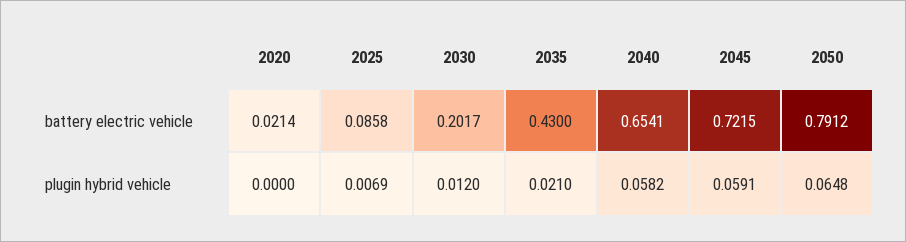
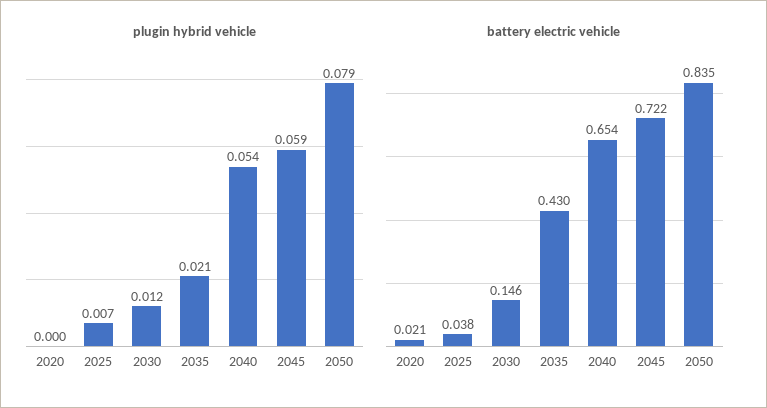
  {
    "battery electric vehicle": {
      "2020": 0.0214,
-     "2025": 0.0858,
+     "2025": 0.038,
-     "2030": 0.2017,
+     "2030": 0.146,
      "2035": 0.43,
      "2040": 0.6541,
      "2045": 0.7215,
-     "2050": 0.7912
+     "2050": 0.835
    },
    "plugin hybrid vehicle": {
      "2020": 0,
      "2025": 0.0069,
      "2030": 0.012,
      "2035": 0.021,
-     "2040": 0.0582,
+     "2040": 0.054,
      "2045": 0.0591,
-     "2050": 0.0648
+     "2050": 0.079
    }
  }

